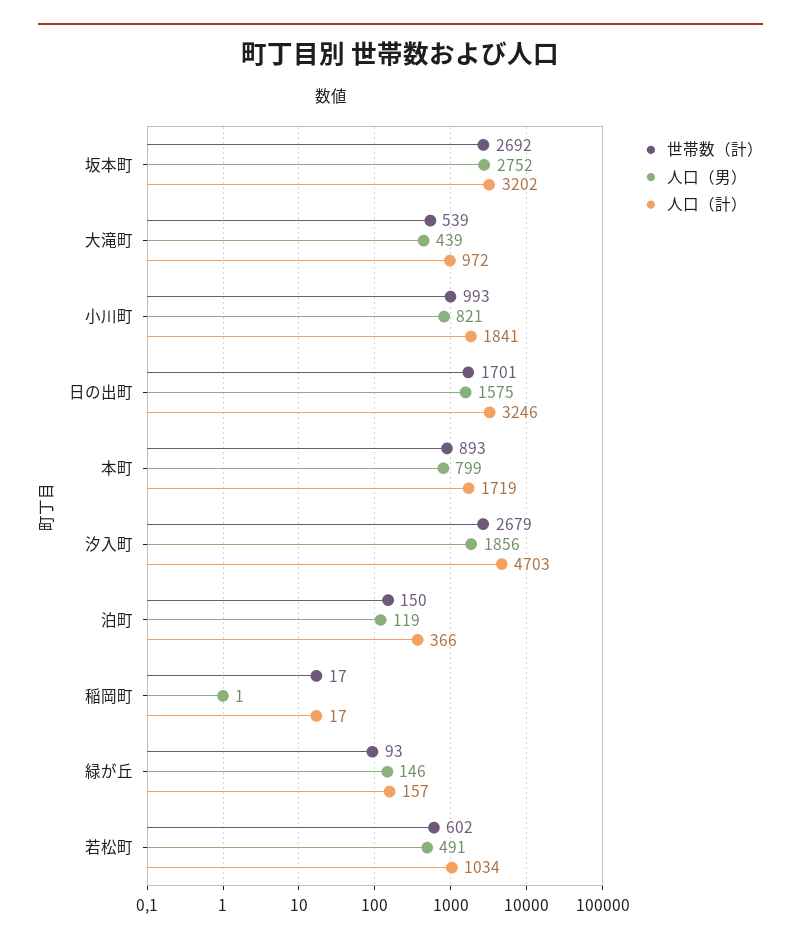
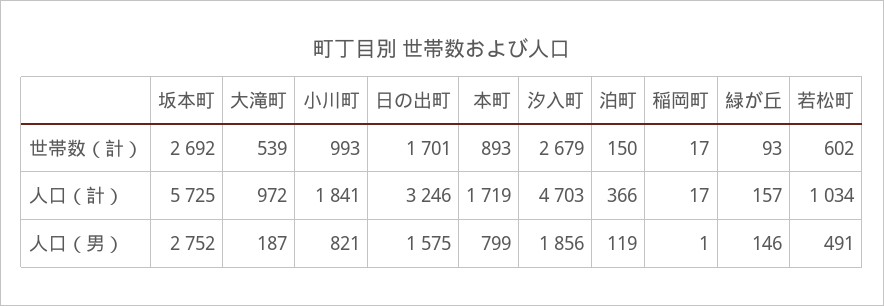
  {
    "世帯数（計）": {
      "坂本町": 2692,
      "大滝町": 539,
      "小川町": 993,
      "日の出町": 1701,
      "本町": 893,
      "汐入町": 2679,
      "泊町": 150,
      "稲岡町": 17,
      "緑が丘": 93,
      "若松町": 602
    },
    "人口（男）": {
      "坂本町": 2752,
-     "大滝町": 439,
+     "大滝町": 187,
      "小川町": 821,
      "日の出町": 1575,
      "本町": 799,
      "汐入町": 1856,
      "泊町": 119,
      "稲岡町": 1,
      "緑が丘": 146,
      "若松町": 491
    },
    "人口（計）": {
-     "坂本町": 3202,
+     "坂本町": 5725,
      "大滝町": 972,
      "小川町": 1841,
      "日の出町": 3246,
      "本町": 1719,
      "汐入町": 4703,
      "泊町": 366,
      "稲岡町": 17,
      "緑が丘": 157,
      "若松町": 1034
    }
  }

